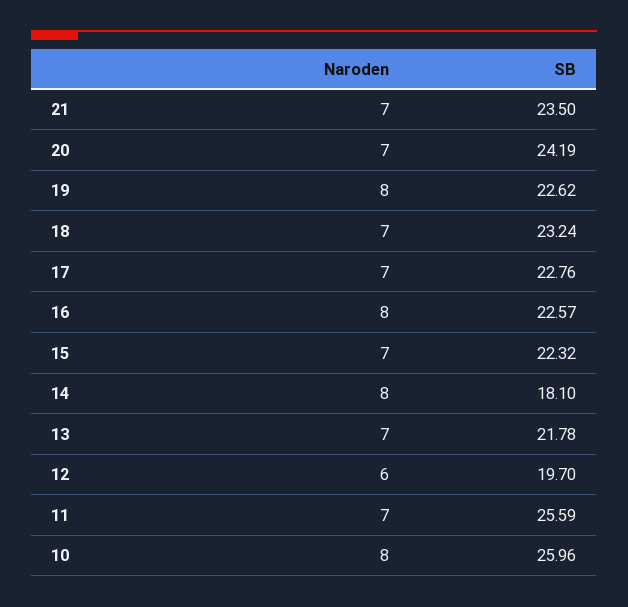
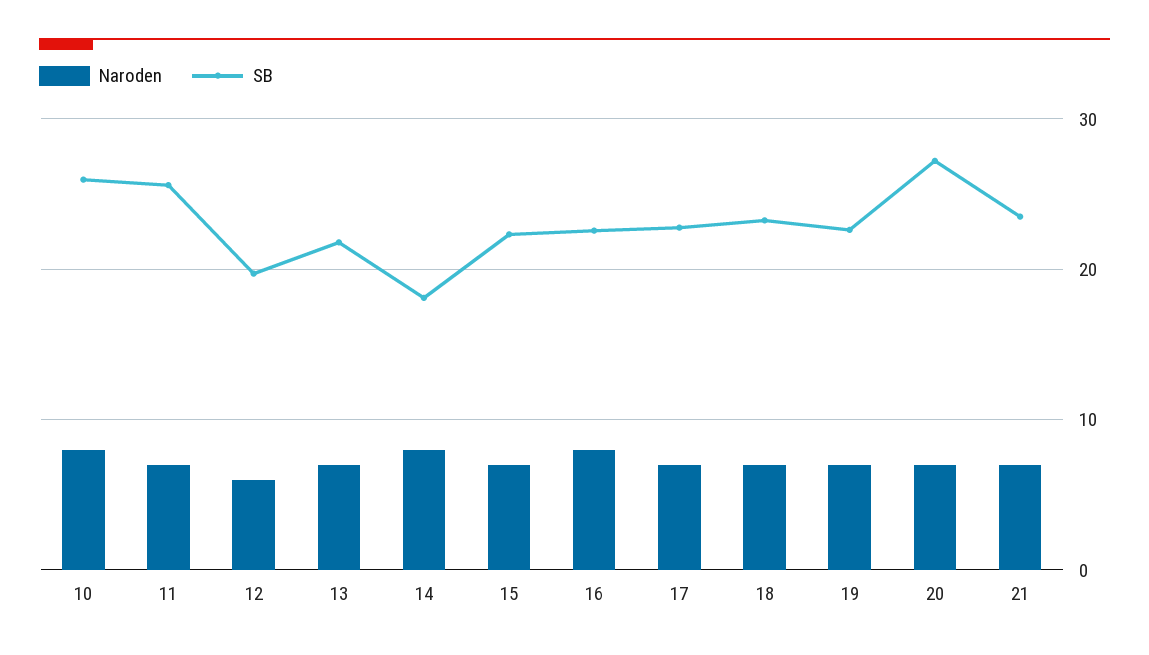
  {
    "Naroden": {
      "21": 7,
      "20": 7,
-     "19": 8,
+     "19": 7,
      "18": 7,
      "17": 7,
      "16": 8,
      "15": 7,
      "14": 8,
      "13": 7,
      "12": 6,
      "11": 7,
      "10": 8
    },
    "SB": {
      "21": 23.5,
-     "20": 24.19,
+     "20": 27,
      "19": 22.62,
      "18": 23.24,
      "17": 22.76,
      "16": 22.57,
      "15": 22.32,
      "14": 18.1,
      "13": 21.78,
      "12": 19.7,
      "11": 25.59,
      "10": 25.96
    }
  }

